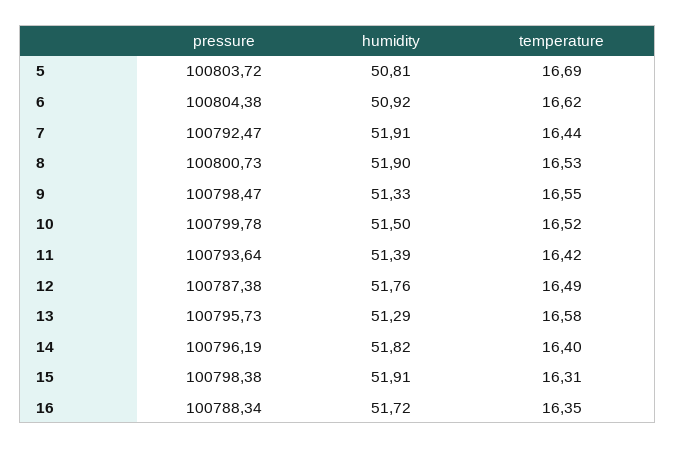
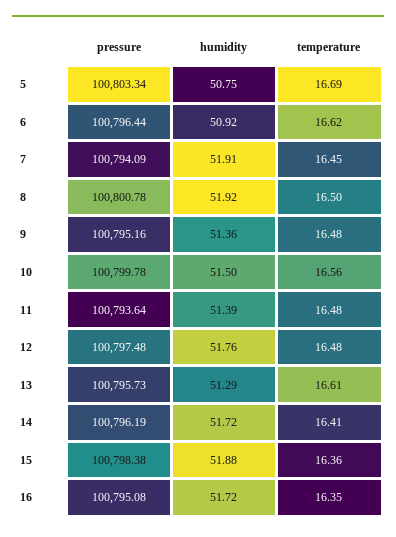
  {
    "pressure": {
-     "5": 100803.72,
+     "5": 100803.34,
-     "6": 100804.38,
+     "6": 100796.44,
-     "7": 100792.47,
+     "7": 100794.09,
-     "8": 100800.73,
+     "8": 100800.78,
-     "9": 100798.47,
+     "9": 100795.16,
      "10": 100799.78,
      "11": 100793.64,
-     "12": 100787.38,
+     "12": 100797.48,
      "13": 100795.73,
      "14": 100796.19,
      "15": 100798.38,
-     "16": 100788.34
+     "16": 100795.08
    },
    "humidity": {
-     "5": 50.81,
+     "5": 50.75,
      "6": 50.92,
      "7": 51.91,
-     "8": 51.9,
+     "8": 51.92,
-     "9": 51.33,
+     "9": 51.36,
      "10": 51.5,
      "11": 51.39,
      "12": 51.76,
      "13": 51.29,
-     "14": 51.82,
+     "14": 51.72,
-     "15": 51.91,
+     "15": 51.88,
      "16": 51.72
    },
    "temperature": {
      "5": 16.69,
      "6": 16.62,
-     "7": 16.44,
+     "7": 16.45,
-     "8": 16.53,
+     "8": 16.5,
-     "9": 16.55,
+     "9": 16.48,
-     "10": 16.52,
+     "10": 16.56,
-     "11": 16.42,
+     "11": 16.48,
-     "12": 16.49,
+     "12": 16.48,
-     "13": 16.58,
+     "13": 16.61,
-     "14": 16.4,
+     "14": 16.41,
-     "15": 16.31,
+     "15": 16.36,
      "16": 16.35
    }
  }

